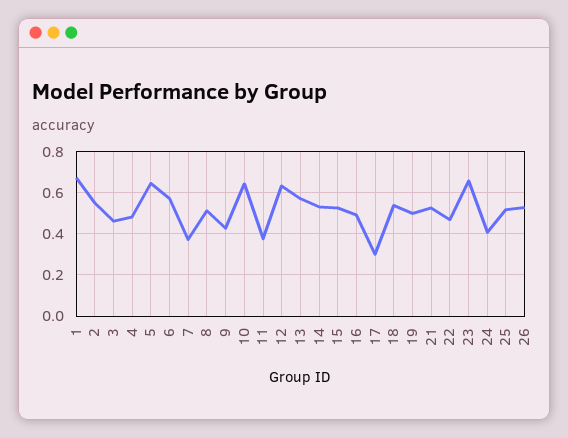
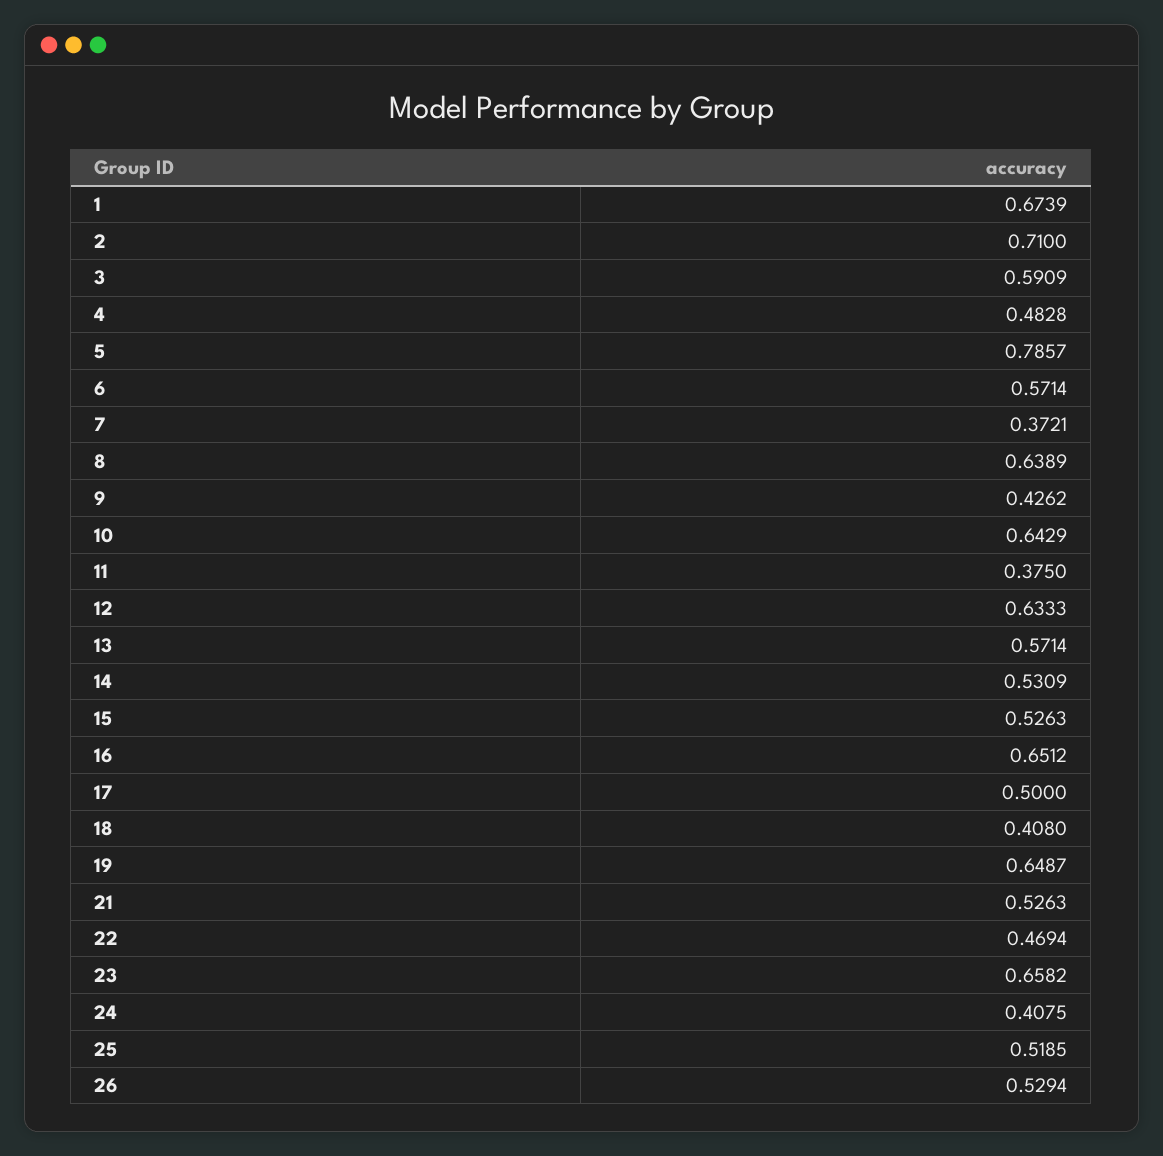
  {
    "1": 0.6739,
-   "2": 0.55,
+   "2": 0.71,
-   "3": 0.45,
+   "3": 0.5909,
    "4": 0.4828,
-   "5": 0.65,
+   "5": 0.7857,
    "6": 0.5714,
    "7": 0.3721,
-   "8": 0.5,
+   "8": 0.6389,
    "9": 0.4262,
    "10": 0.6429,
    "11": 0.375,
    "12": 0.6333,
    "13": 0.5714,
    "14": 0.5309,
    "15": 0.5263,
-   "16": 0.5,
+   "16": 0.6512,
-   "17": 0.3,
+   "17": 0.5,
-   "18": 0.55,
+   "18": 0.408,
-   "19": 0.5,
+   "19": 0.6487,
    "21": 0.5263,
    "22": 0.4694,
    "23": 0.6582,
    "24": 0.4075,
    "25": 0.5185,
    "26": 0.5294
  }

